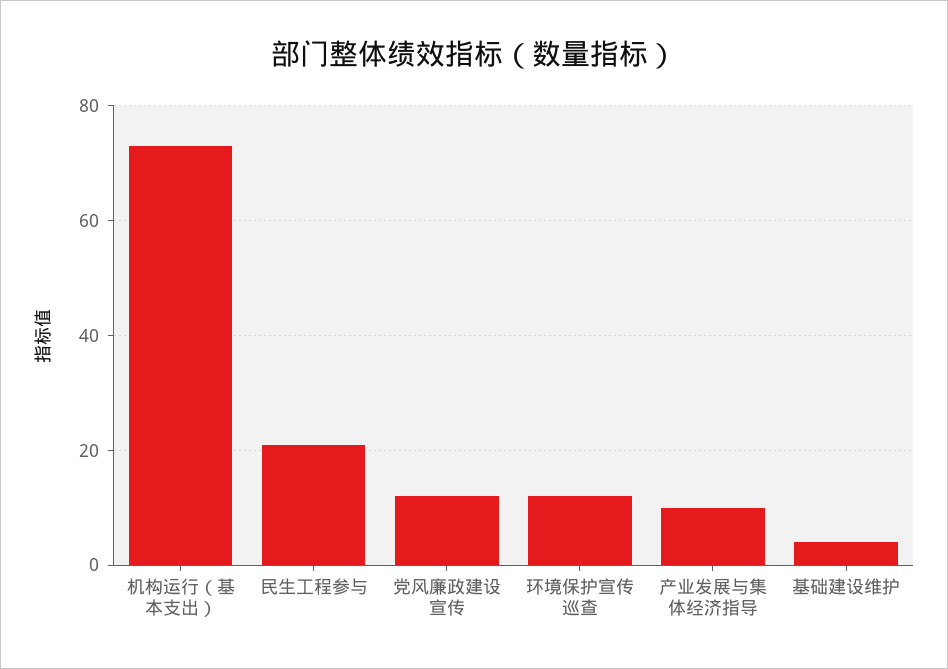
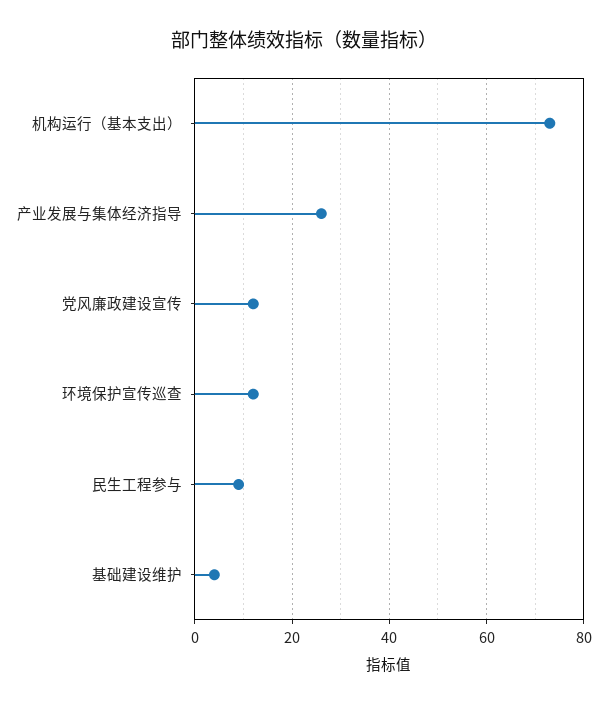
  {
    "机构运行（基本支出）": 75,
-   "民生工程参与": 20,
+   "民生工程参与": 10,
    "党风廉政建设宣传": 10,
    "环境保护宣传巡查": 10,
-   "产业发展与集体经济指导": 10,
+   "产业发展与集体经济指导": 25,
    "基础建设维护": 5
  }

